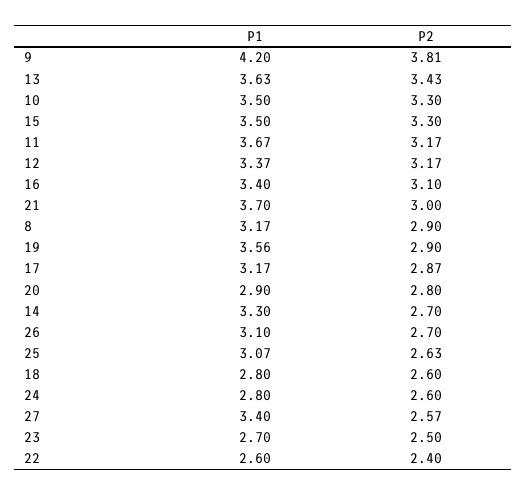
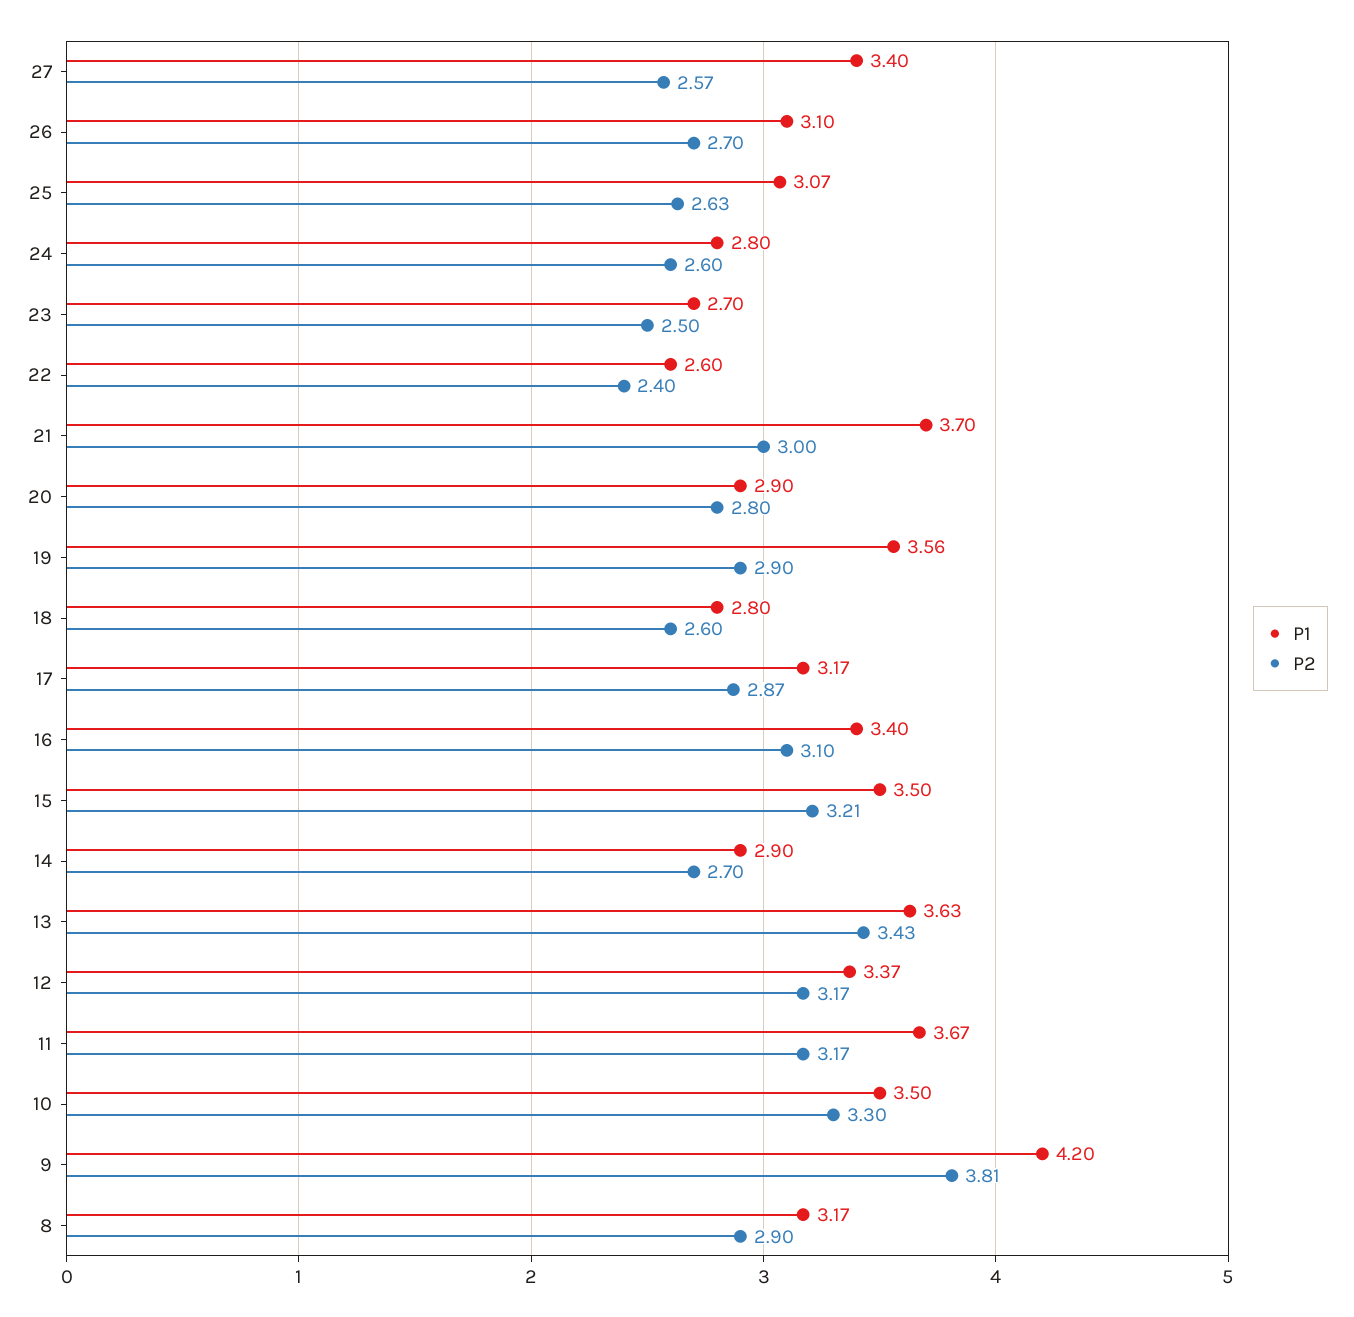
  {
    "P1": {
      "9": 4.2,
      "13": 3.63,
      "10": 3.5,
      "15": 3.5,
      "11": 3.67,
      "12": 3.37,
      "16": 3.4,
      "21": 3.7,
      "8": 3.17,
      "19": 3.56,
      "17": 3.17,
      "20": 2.9,
-     "14": 3.3,
+     "14": 2.9,
      "26": 3.1,
      "25": 3.07,
      "18": 2.8,
      "24": 2.8,
      "27": 3.4,
      "23": 2.7,
      "22": 2.6
    },
    "P2": {
      "9": 3.81,
      "13": 3.43,
      "10": 3.3,
-     "15": 3.3,
+     "15": 3.21,
      "11": 3.17,
      "12": 3.17,
      "16": 3.1,
      "21": 3,
      "8": 2.9,
      "19": 2.9,
      "17": 2.87,
      "20": 2.8,
      "14": 2.7,
      "26": 2.7,
      "25": 2.63,
      "18": 2.6,
      "24": 2.6,
      "27": 2.57,
      "23": 2.5,
      "22": 2.4
    }
  }

